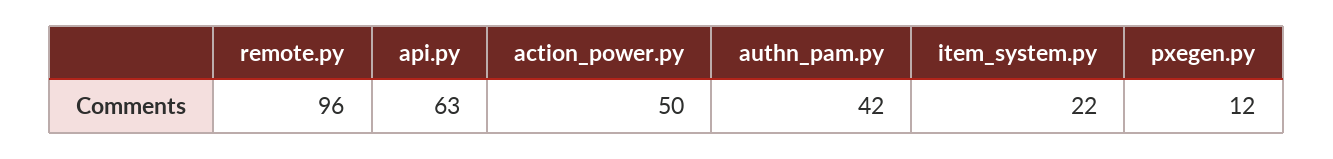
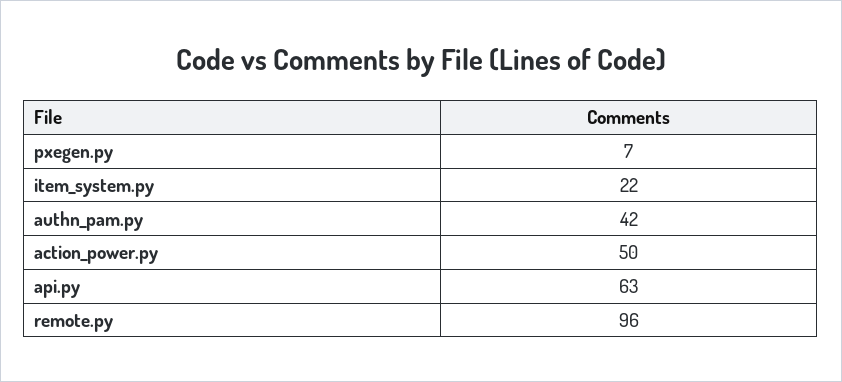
  {
    "remote.py": 96,
    "api.py": 63,
    "action_power.py": 50,
    "authn_pam.py": 42,
    "item_system.py": 22,
-   "pxegen.py": 12
+   "pxegen.py": 7
  }

